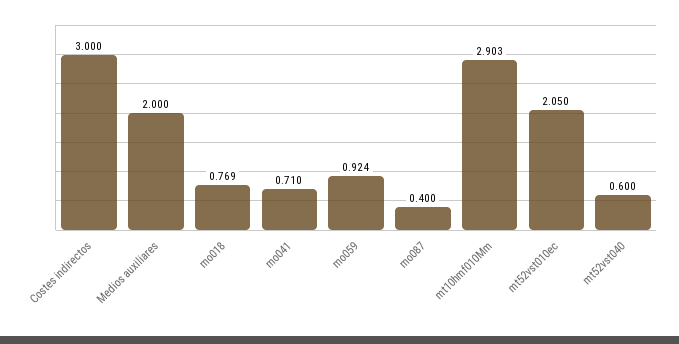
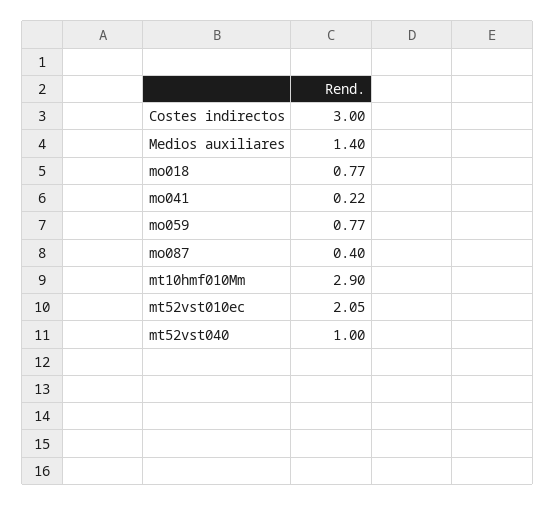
  {
    "Costes indirectos": 3,
-   "Medios auxiliares": 2,
+   "Medios auxiliares": 1.4,
    "mo018": 0.769,
-   "mo041": 0.71,
+   "mo041": 0.22,
-   "mo059": 0.924,
+   "mo059": 0.77,
    "mo087": 0.4,
    "mt10hmf010Mm": 2.903,
    "mt52vst010ec": 2.05,
-   "mt52vst040": 0.6
+   "mt52vst040": 1
  }

